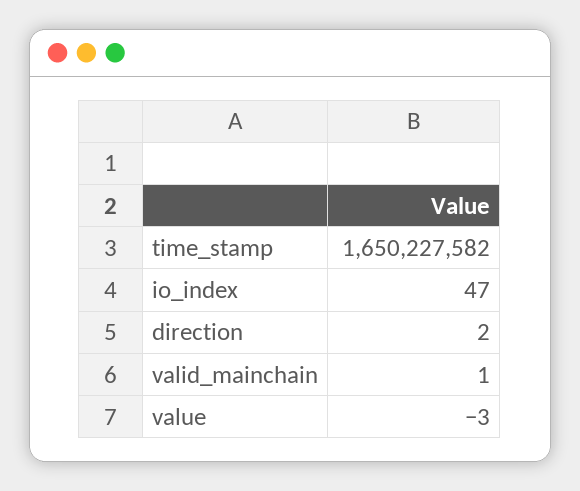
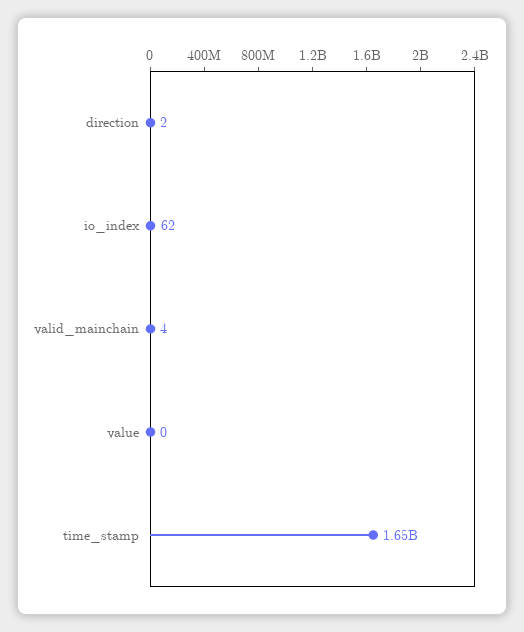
  {
    "time_stamp": 1650227582,
-   "io_index": 47,
+   "io_index": 62,
    "direction": 2,
-   "valid_mainchain": 1,
+   "valid_mainchain": 4,
-   "value": -3
+   "value": 0
  }

